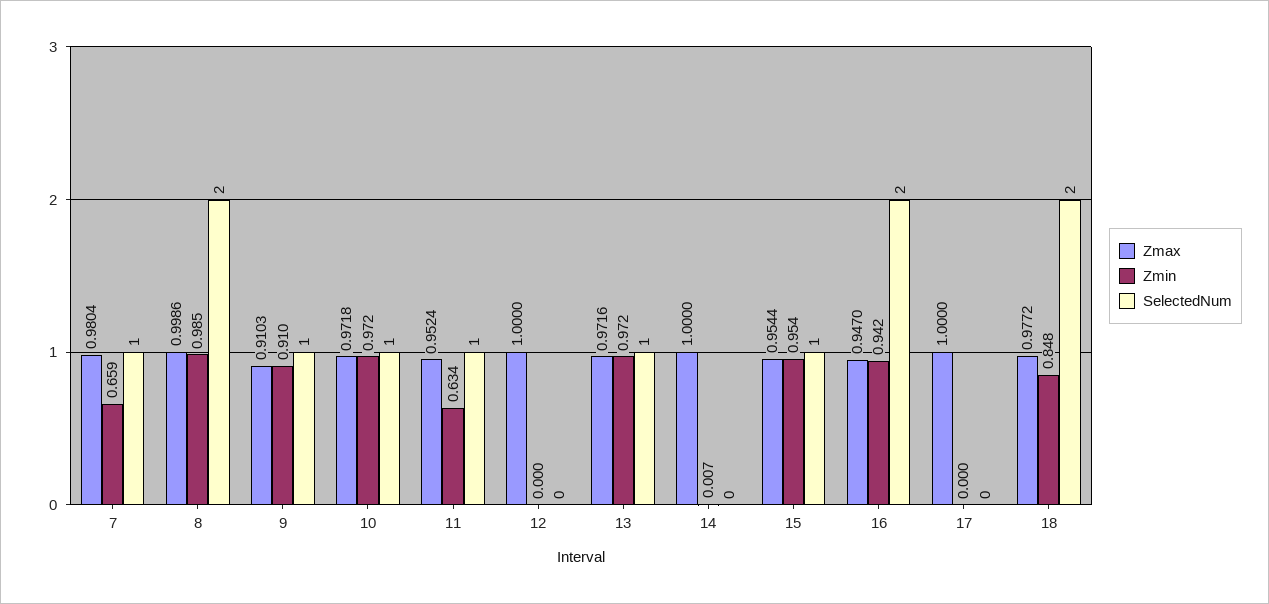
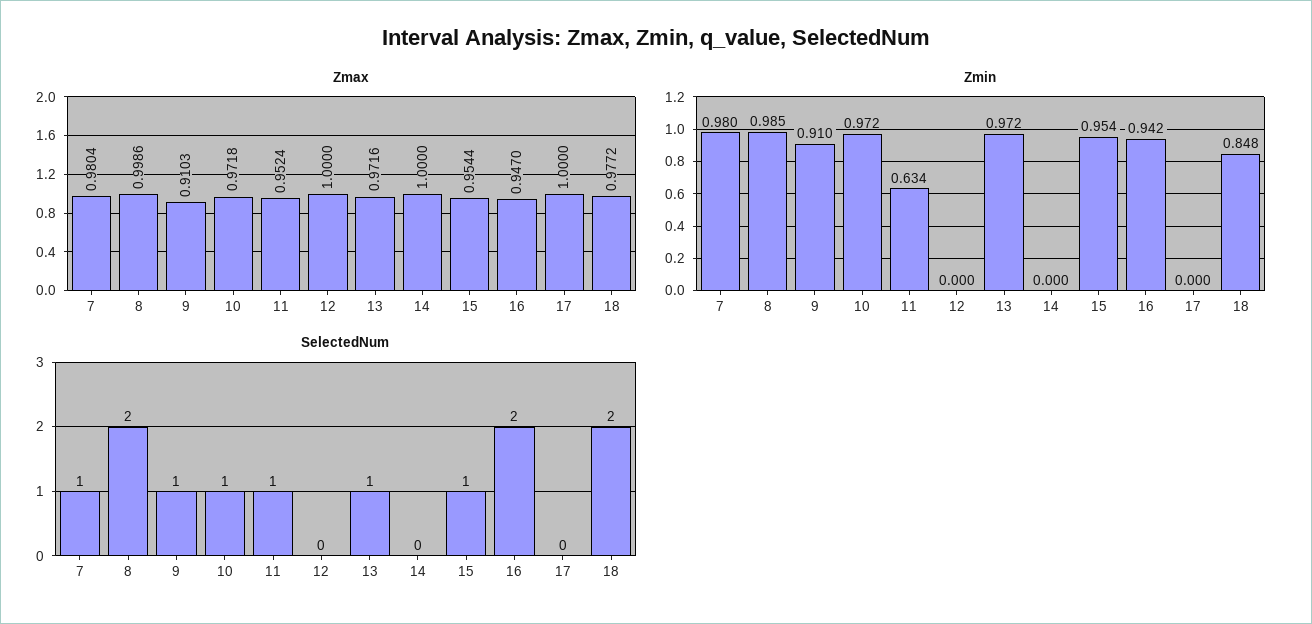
  {
    "Zmax": {
      "7": 0.9804,
      "8": 0.9986,
      "9": 0.9103,
      "10": 0.9718,
      "11": 0.9524,
      "12": 1,
      "13": 0.9716,
      "14": 1,
      "15": 0.9544,
      "16": 0.947,
      "17": 1,
      "18": 0.9772
    },
    "Zmin": {
-     "7": 0.659,
+     "7": 0.98,
      "8": 0.985,
      "9": 0.91,
      "10": 0.972,
      "11": 0.634,
      "12": 0,
      "13": 0.972,
-     "14": 0.007,
+     "14": 0,
      "15": 0.954,
      "16": 0.942,
      "17": 0,
      "18": 0.848
    },
    "SelectedNum": {
      "7": 1,
      "8": 2,
      "9": 1,
      "10": 1,
      "11": 1,
      "12": 0,
      "13": 1,
      "14": 0,
      "15": 1,
      "16": 2,
      "17": 0,
      "18": 2
    }
  }

